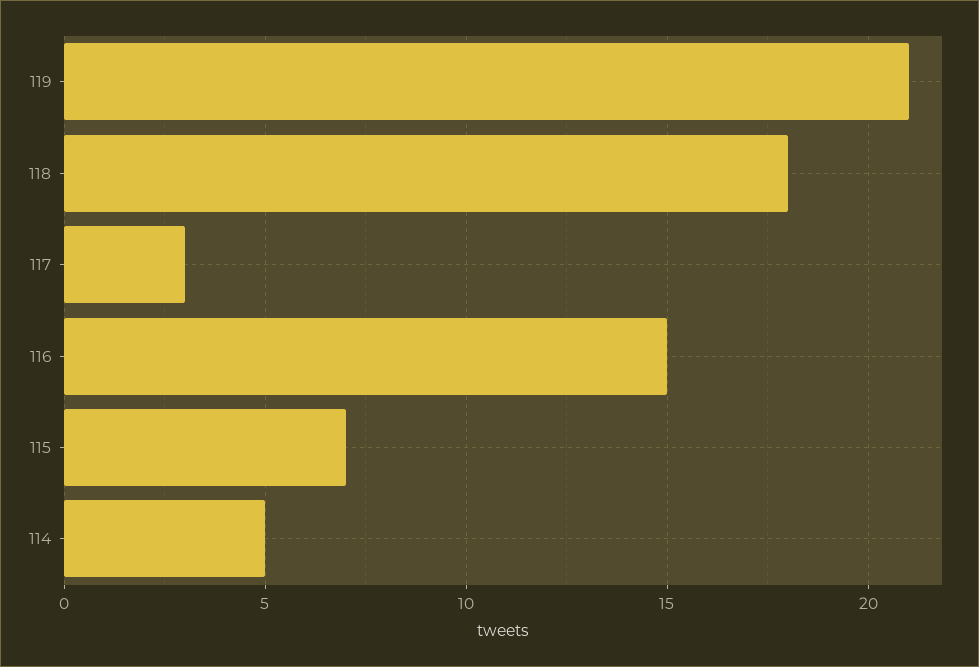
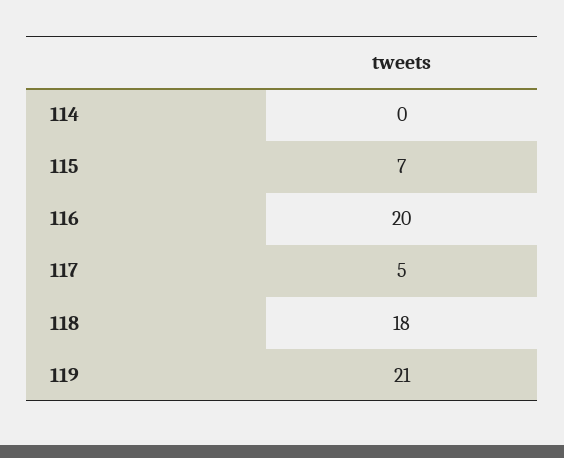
  {
    "119": 21,
    "118": 18,
-   "117": 3,
+   "117": 5,
-   "116": 15,
+   "116": 20,
    "115": 7,
-   "114": 5
+   "114": 0
  }

